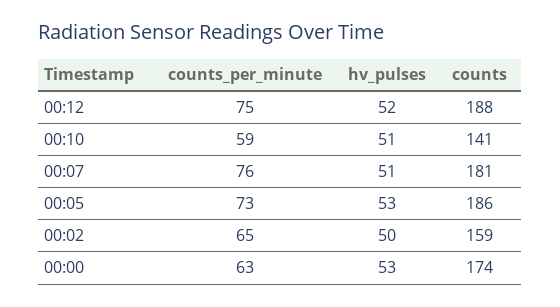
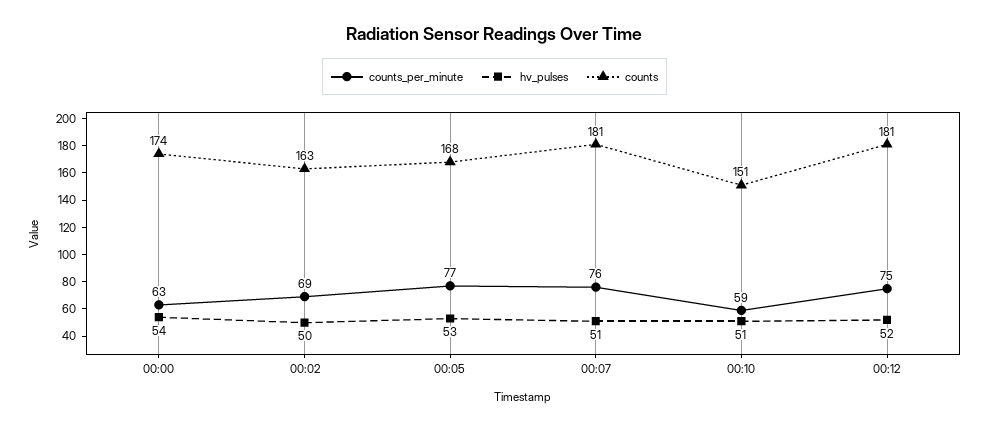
  {
    "counts_per_minute": {
      "00:12": 75,
      "00:10": 59,
      "00:07": 76,
-     "00:05": 73,
+     "00:05": 77,
-     "00:02": 65,
+     "00:02": 69,
      "00:00": 63
    },
    "hv_pulses": {
      "00:12": 52,
      "00:10": 51,
      "00:07": 51,
      "00:05": 53,
      "00:02": 50,
-     "00:00": 53
+     "00:00": 54
    },
    "counts": {
-     "00:12": 188,
+     "00:12": 181,
-     "00:10": 141,
+     "00:10": 151,
      "00:07": 181,
-     "00:05": 186,
+     "00:05": 168,
-     "00:02": 159,
+     "00:02": 163,
      "00:00": 174
    }
  }

